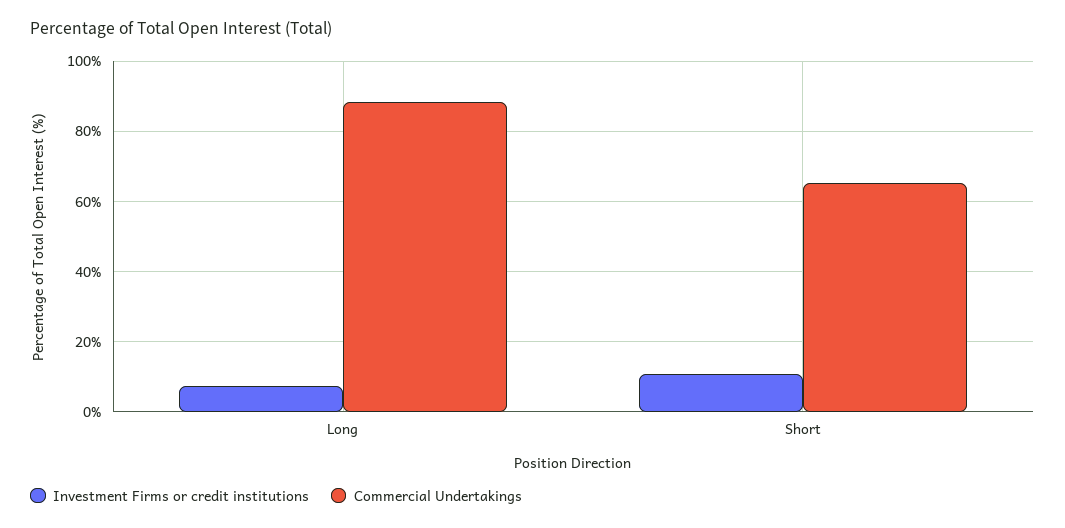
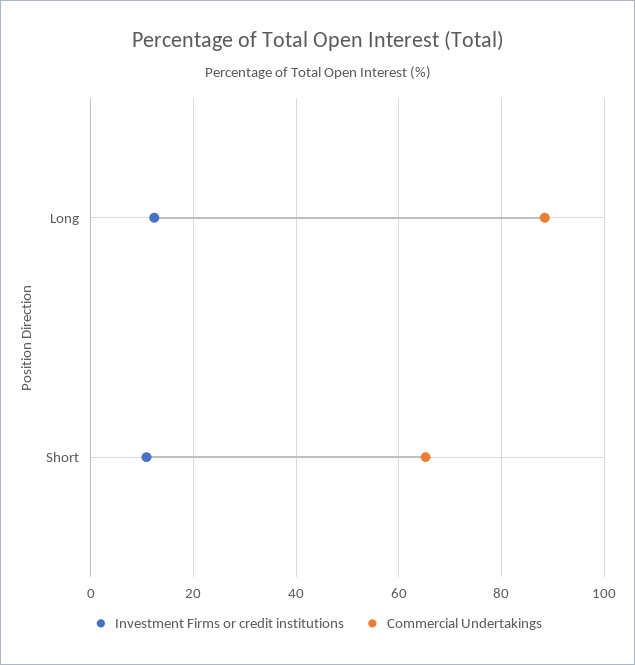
  {
    "Investment Firms or credit institutions": {
-     "Long": 8,
+     "Long": 12,
      "Short": 10
    },
    "Commercial Undertakings": {
      "Long": 88,
      "Short": 66
    }
  }

